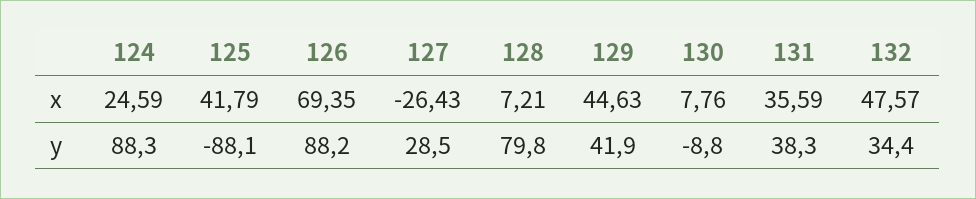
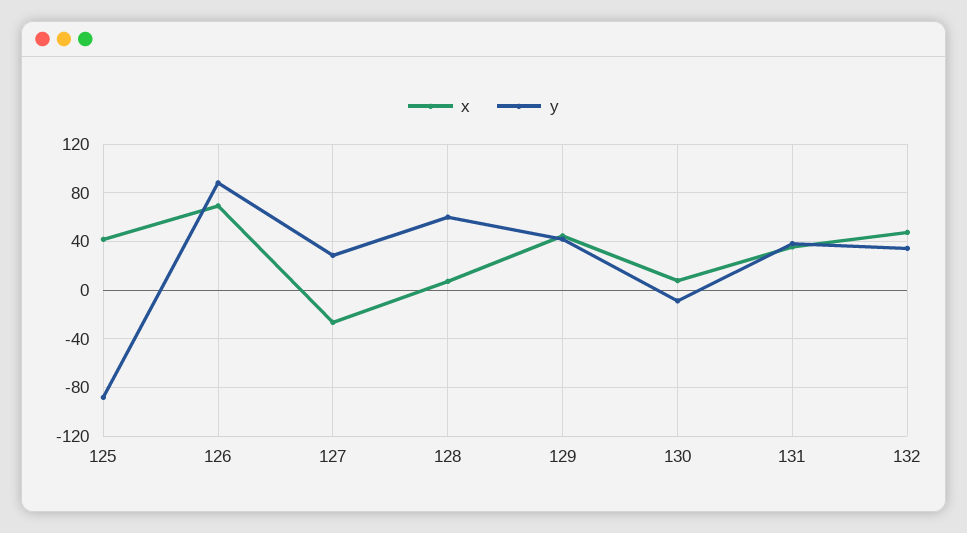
  {
    "x": {
-     "124": 24.59,
      "125": 41.79,
      "126": 69.35,
      "127": -26.43,
      "128": 7.21,
      "129": 44.63,
      "130": 7.76,
      "131": 35.59,
      "132": 47.57
    },
    "y": {
-     "124": 88.3,
      "125": -88.1,
      "126": 88.2,
      "127": 28.5,
-     "128": 79.8,
+     "128": 60,
      "129": 41.9,
      "130": -8.8,
      "131": 38.3,
      "132": 34.4
    }
  }

